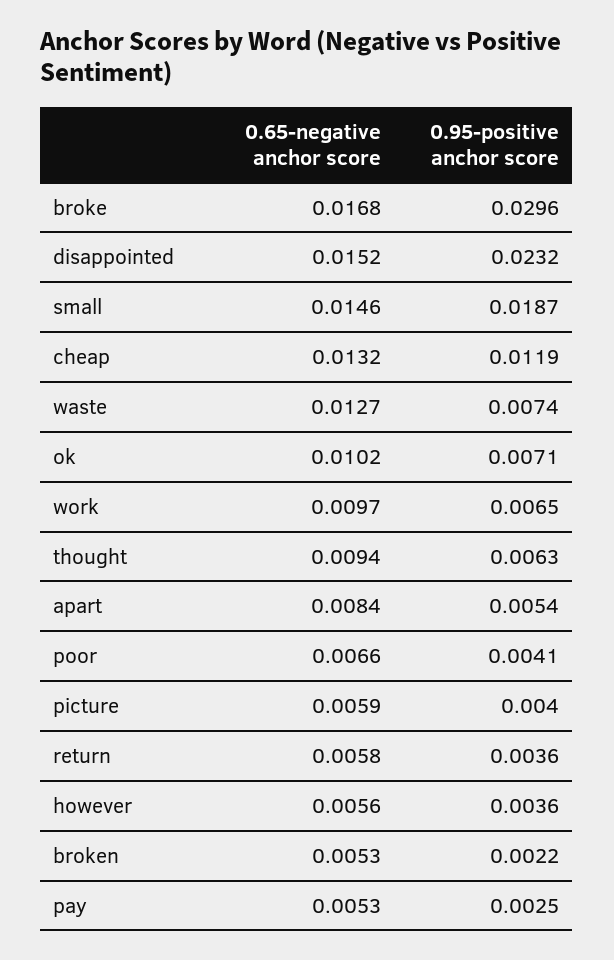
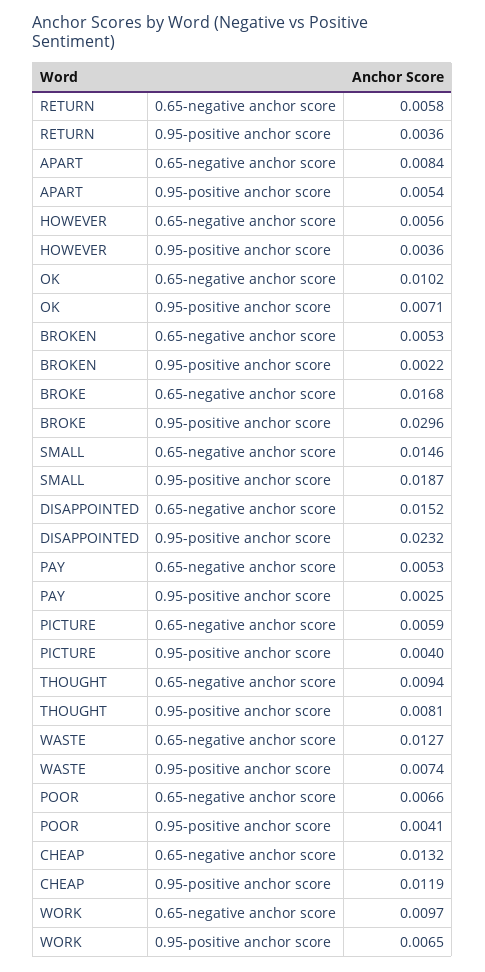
  {
    "0.65-negative anchor score": {
      "broke": 0.0168,
      "disappointed": 0.0152,
      "small": 0.0146,
      "cheap": 0.0132,
      "waste": 0.0127,
      "ok": 0.0102,
      "work": 0.0097,
      "thought": 0.0094,
      "apart": 0.0084,
      "poor": 0.0066,
      "picture": 0.0059,
      "return": 0.0058,
      "however": 0.0056,
      "broken": 0.0053,
      "pay": 0.0053
    },
    "0.95-positive anchor score": {
      "broke": 0.0296,
      "disappointed": 0.0232,
      "small": 0.0187,
      "cheap": 0.0119,
      "waste": 0.0074,
      "ok": 0.0071,
      "work": 0.0065,
-     "thought": 0.0063,
+     "thought": 0.0081,
      "apart": 0.0054,
      "poor": 0.0041,
      "picture": 0.004,
      "return": 0.0036,
      "however": 0.0036,
      "broken": 0.0022,
      "pay": 0.0025
    }
  }

